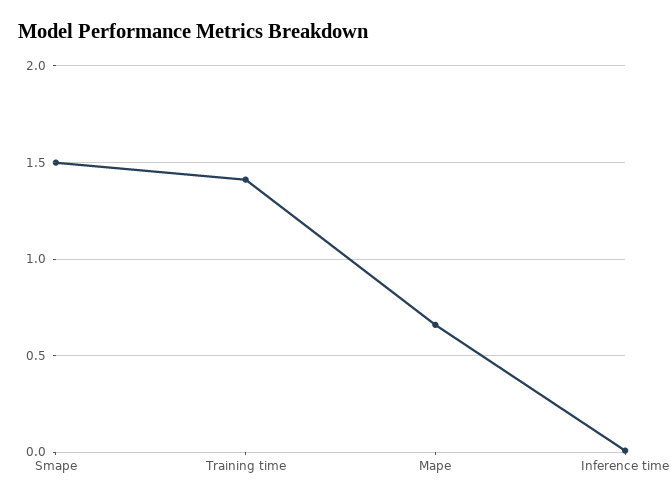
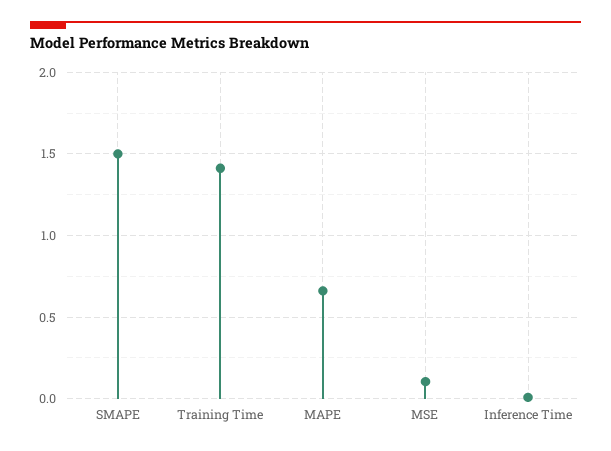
  {
    "Smape": 1.5,
    "Training time": 1.4,
    "Mape": 0.65,
-   "Inference time": 0
+   "Inference time": 0,
+   "MSE": 0.1
  }

